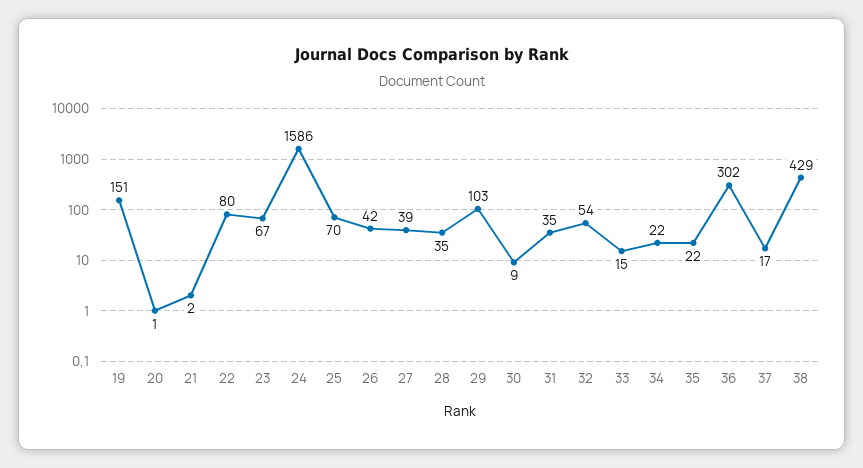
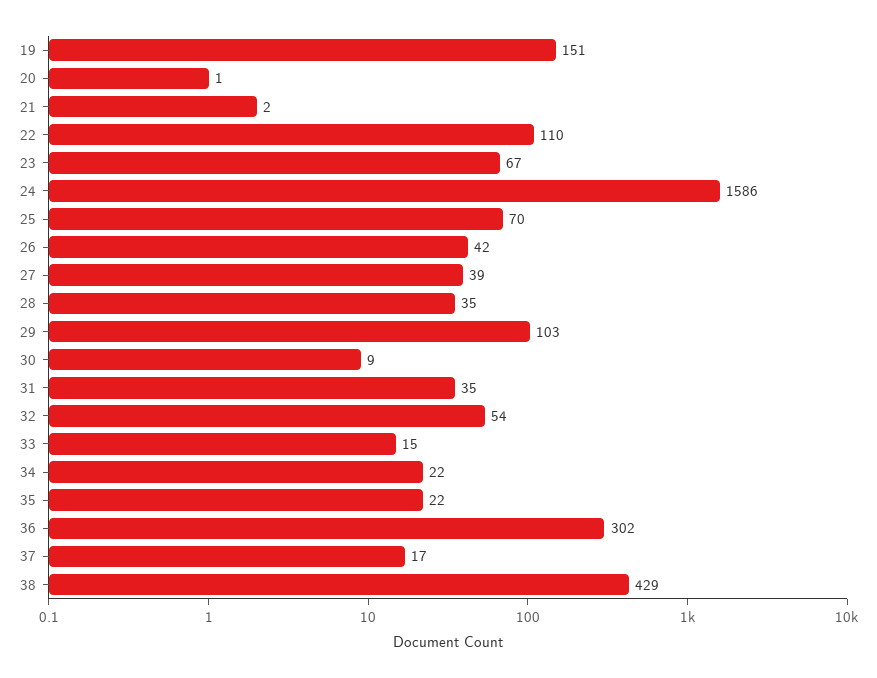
  {
    "19": 151,
    "20": 1,
    "21": 2,
-   "22": 80,
+   "22": 110,
    "23": 67,
    "24": 1586,
    "25": 70,
    "26": 42,
    "27": 39,
    "28": 35,
    "29": 103,
    "30": 9,
    "31": 35,
    "32": 54,
    "33": 15,
    "34": 22,
    "35": 22,
    "36": 302,
    "37": 17,
    "38": 429
  }

